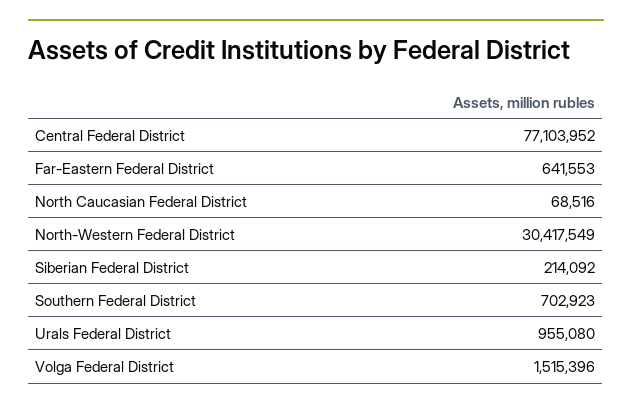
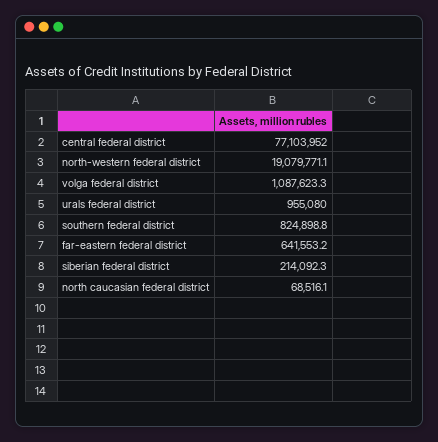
  {
    "Central Federal District": 77103952,
    "Far-Eastern Federal District": 641553.2,
    "North Caucasian Federal District": 68516.1,
-   "North-Western Federal District": 30417549,
+   "North-Western Federal District": 19079771.1,
    "Siberian Federal District": 214092.3,
-   "Southern Federal District": 702923,
+   "Southern Federal District": 824898.8,
    "Urals Federal District": 955080,
-   "Volga Federal District": 1515396
+   "Volga Federal District": 1087623.3
  }

